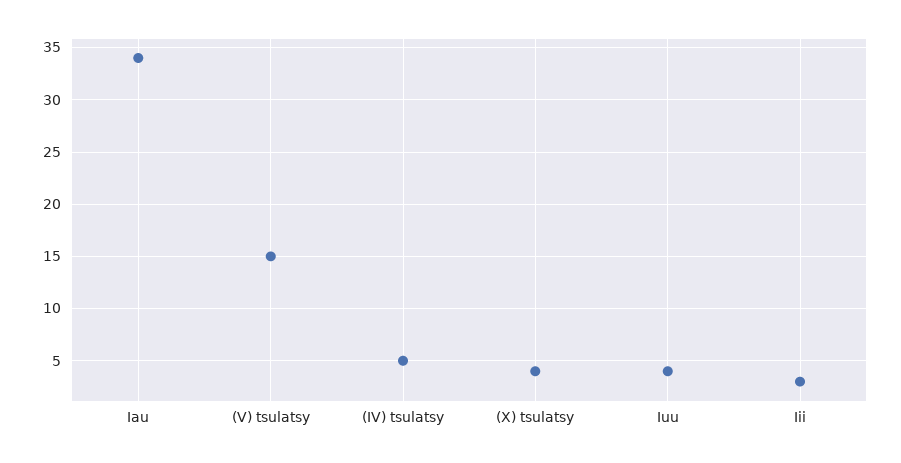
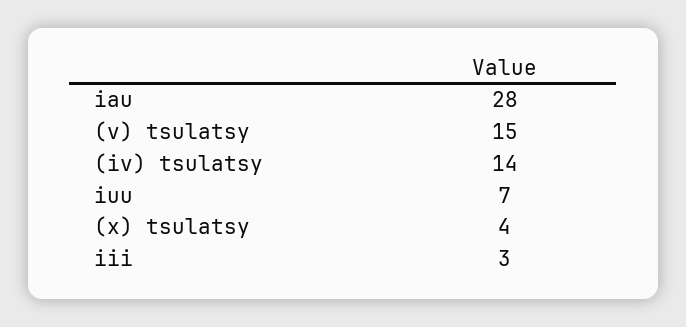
  {
-   "Iau": 34,
+   "Iau": 28,
    "(V) tsulatsy": 15,
-   "(IV) tsulatsy": 5,
+   "(IV) tsulatsy": 14,
    "(X) tsulatsy": 4,
-   "Iuu": 4,
+   "Iuu": 7,
    "Iii": 3
  }

